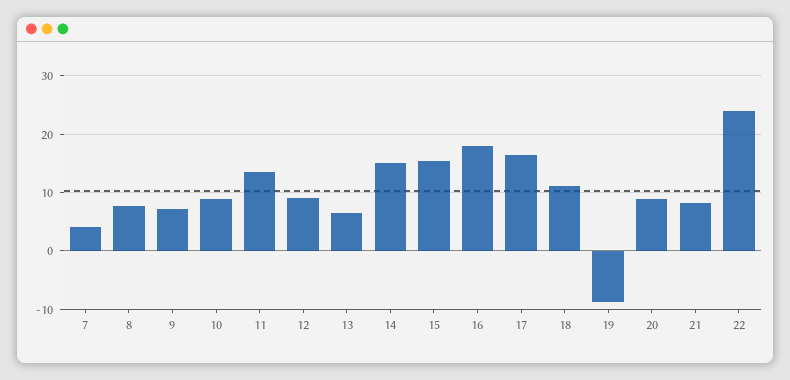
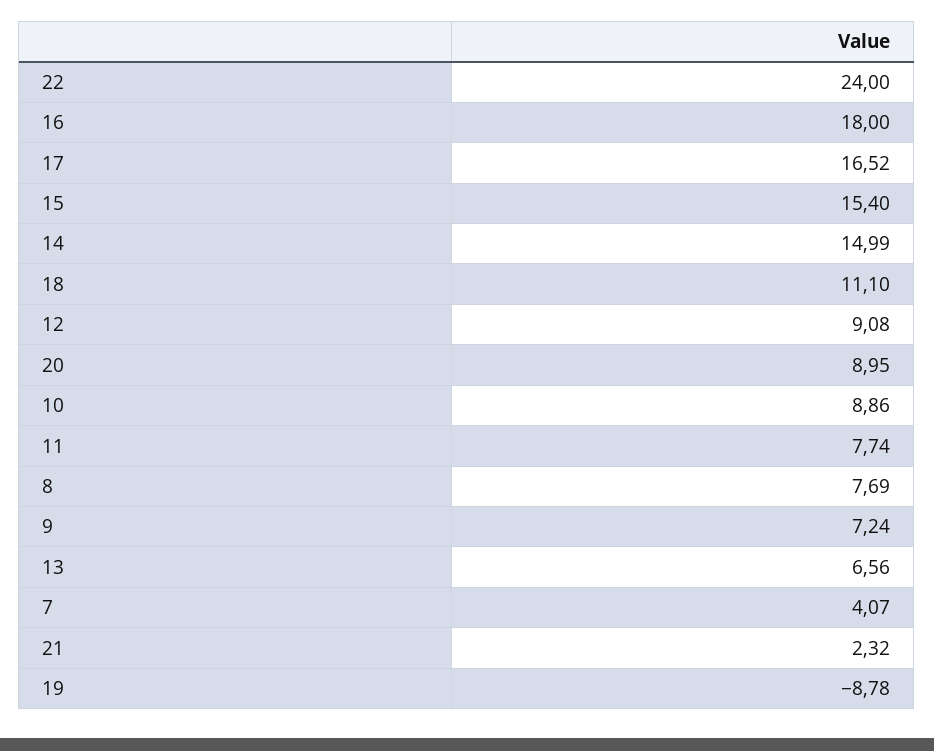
  {
    "7": 4.07,
    "8": 7.69,
    "9": 7.24,
    "10": 8.86,
-   "11": 14,
+   "11": 7.74,
    "12": 9.08,
    "13": 6.56,
    "14": 14.99,
    "15": 15.4,
    "16": 18,
    "17": 16.52,
    "18": 11.1,
    "19": -8.78,
    "20": 8.95,
-   "21": 8,
+   "21": 2.32,
    "22": 24
  }

